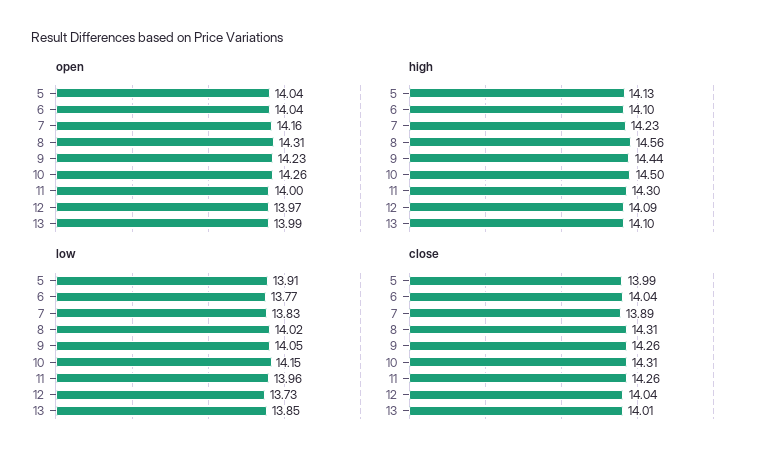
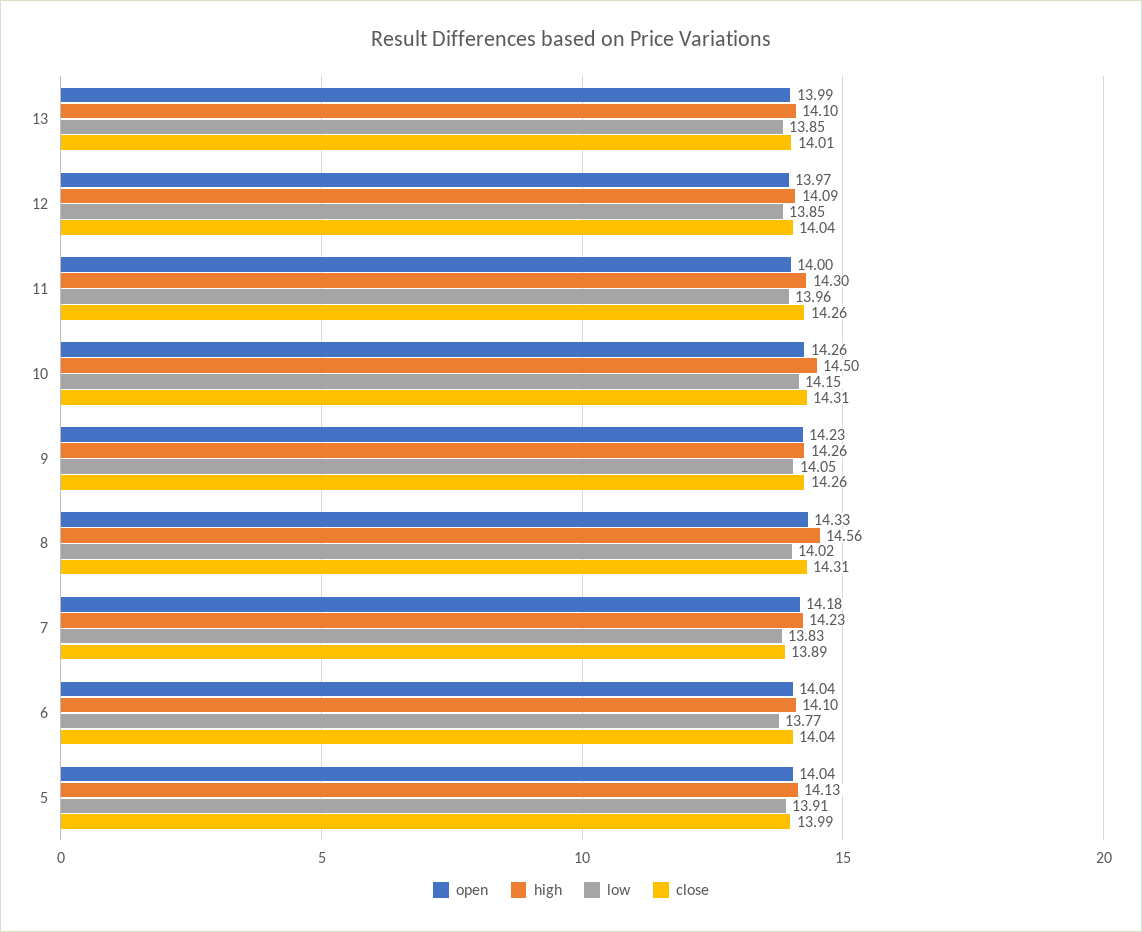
  {
    "open": {
      "5": 14.04,
      "6": 14.04,
-     "7": 14.16,
+     "7": 14.18,
-     "8": 14.31,
+     "8": 14.33,
      "9": 14.23,
      "10": 14.26,
      "11": 14,
      "12": 13.97,
      "13": 13.99
    },
    "high": {
      "5": 14.13,
      "6": 14.1,
      "7": 14.23,
      "8": 14.56,
-     "9": 14.44,
+     "9": 14.26,
      "10": 14.5,
      "11": 14.3,
      "12": 14.09,
      "13": 14.1
    },
    "low": {
      "5": 13.91,
      "6": 13.77,
      "7": 13.83,
      "8": 14.02,
      "9": 14.05,
      "10": 14.15,
      "11": 13.96,
-     "12": 13.73,
+     "12": 13.85,
      "13": 13.85
    },
    "close": {
      "5": 13.99,
      "6": 14.04,
      "7": 13.89,
      "8": 14.31,
      "9": 14.26,
      "10": 14.31,
      "11": 14.26,
      "12": 14.04,
      "13": 14.01
    }
  }

